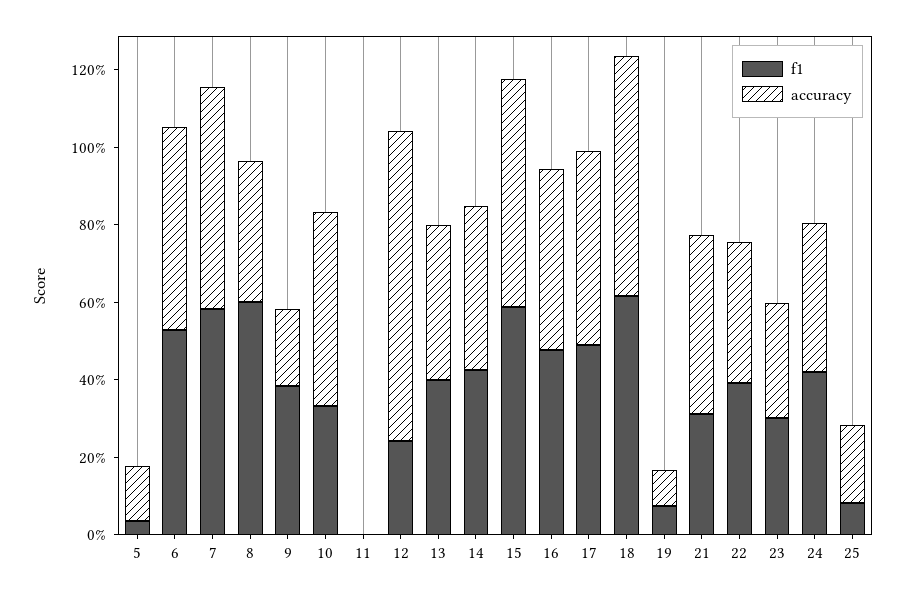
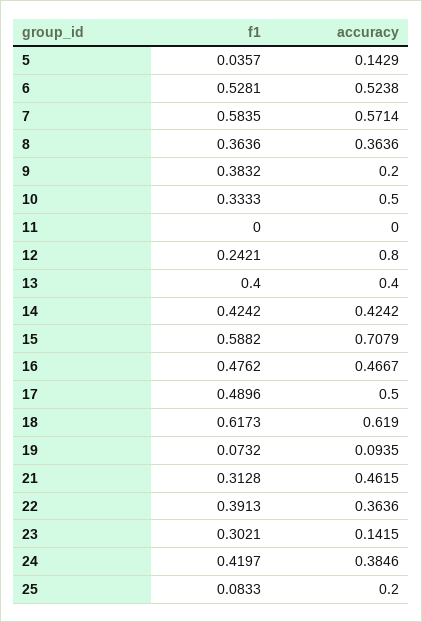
  {
    "f1": {
      "5": 0.0357,
      "6": 0.5281,
      "7": 0.5835,
-     "8": 0.6,
+     "8": 0.3636,
      "9": 0.3832,
      "10": 0.3333,
      "11": 0,
      "12": 0.2421,
      "13": 0.4,
      "14": 0.4242,
      "15": 0.5882,
      "16": 0.4762,
      "17": 0.4896,
      "18": 0.6173,
      "19": 0.0732,
      "21": 0.3128,
      "22": 0.3913,
      "23": 0.3021,
      "24": 0.4197,
      "25": 0.0833
    },
    "accuracy": {
      "5": 0.1429,
      "6": 0.5238,
      "7": 0.5714,
      "8": 0.3636,
      "9": 0.2,
      "10": 0.5,
      "11": 0,
      "12": 0.8,
      "13": 0.4,
      "14": 0.4242,
-     "15": 0.6,
+     "15": 0.7079,
      "16": 0.4667,
      "17": 0.5,
      "18": 0.619,
      "19": 0.0935,
      "21": 0.4615,
      "22": 0.3636,
-     "23": 0.3,
+     "23": 0.1415,
      "24": 0.3846,
      "25": 0.2
    }
  }

